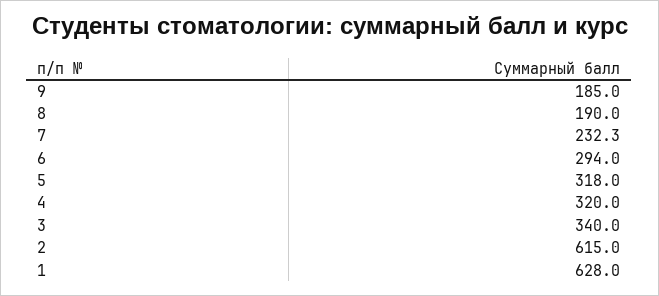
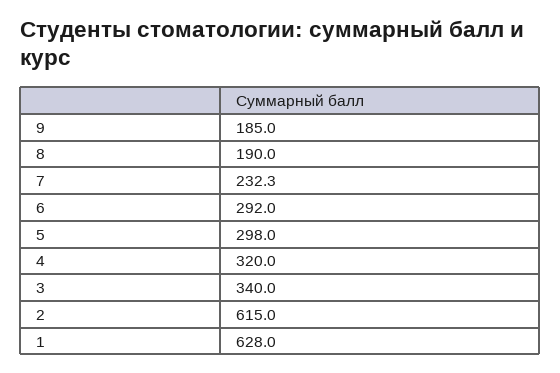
  {
    "9": 185,
    "8": 190,
    "7": 232.3,
-   "6": 294,
+   "6": 292,
-   "5": 318,
+   "5": 298,
    "4": 320,
    "3": 340,
    "2": 615,
    "1": 628
  }

